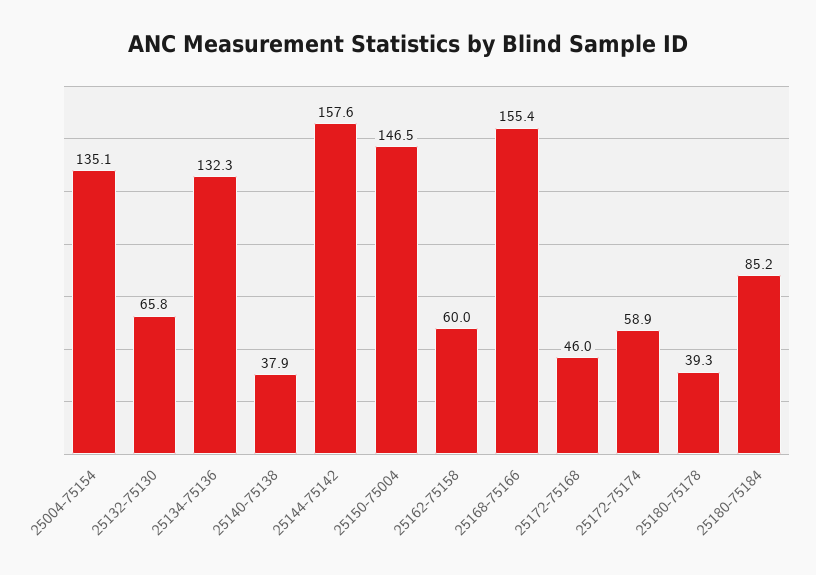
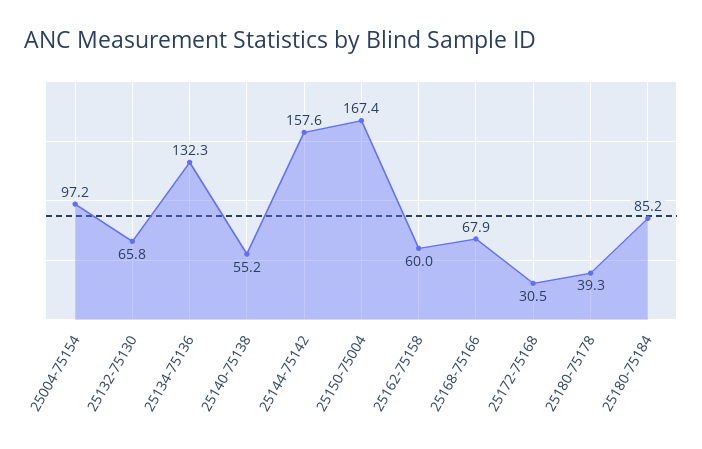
  {
-   "25004-75154": 135.1,
+   "25004-75154": 97.2,
    "25132-75130": 65.8,
    "25134-75136": 132.3,
-   "25140-75138": 37.9,
+   "25140-75138": 55.2,
    "25144-75142": 157.6,
-   "25150-75004": 146.5,
+   "25150-75004": 167.4,
    "25162-75158": 60,
-   "25168-75166": 155.4,
+   "25168-75166": 67.9,
-   "25172-75168": 46,
+   "25172-75168": 30.5,
-   "25172-75174": 58.9,
    "25180-75178": 39.3,
    "25180-75184": 85.2
  }

